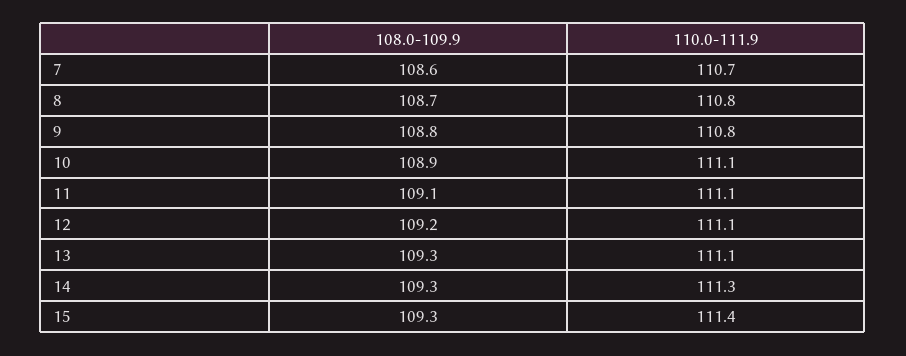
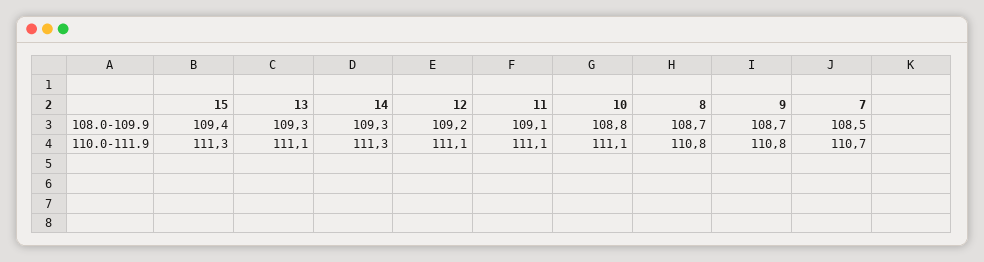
  {
    "108.0-109.9": {
-     "7": 108.6,
+     "7": 108.5,
      "8": 108.7,
-     "9": 108.8,
+     "9": 108.7,
-     "10": 108.9,
+     "10": 108.8,
      "11": 109.1,
      "12": 109.2,
      "13": 109.3,
      "14": 109.3,
-     "15": 109.3
+     "15": 109.4
    },
    "110.0-111.9": {
      "7": 110.7,
      "8": 110.8,
      "9": 110.8,
      "10": 111.1,
      "11": 111.1,
      "12": 111.1,
      "13": 111.1,
      "14": 111.3,
-     "15": 111.4
+     "15": 111.3
    }
  }

